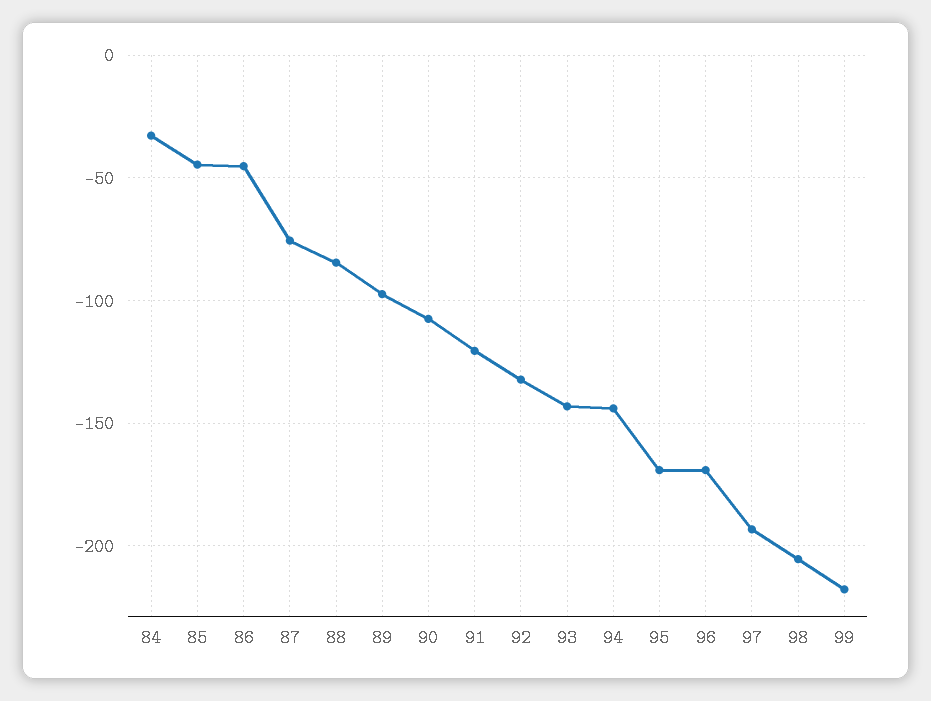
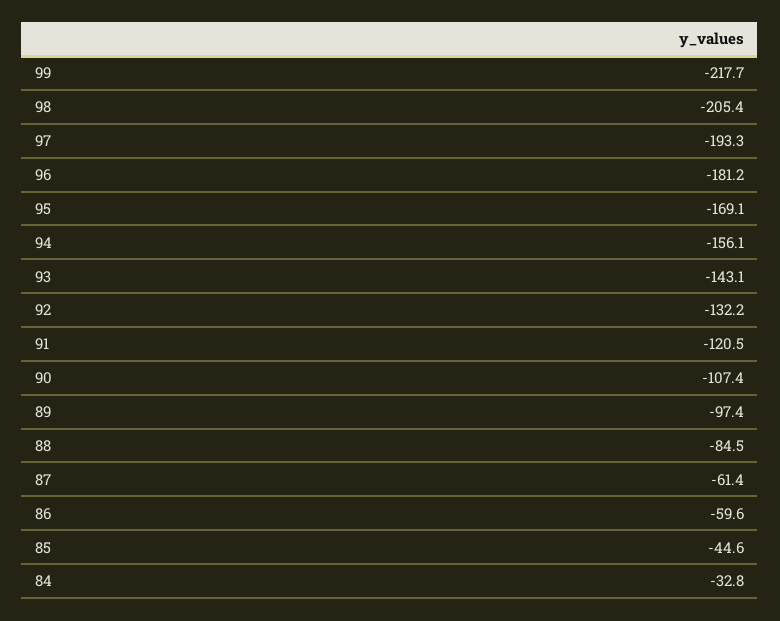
  {
    "84": -32.8,
    "85": -44.6,
-   "86": -45,
+   "86": -59.6,
-   "87": -75,
+   "87": -61.4,
    "88": -84.5,
    "89": -97.4,
    "90": -107.4,
    "91": -120.5,
    "92": -132.2,
    "93": -143.1,
-   "94": -145,
+   "94": -156.1,
    "95": -169.1,
-   "96": -170,
+   "96": -181.2,
    "97": -193.3,
    "98": -205.4,
    "99": -217.7
  }

